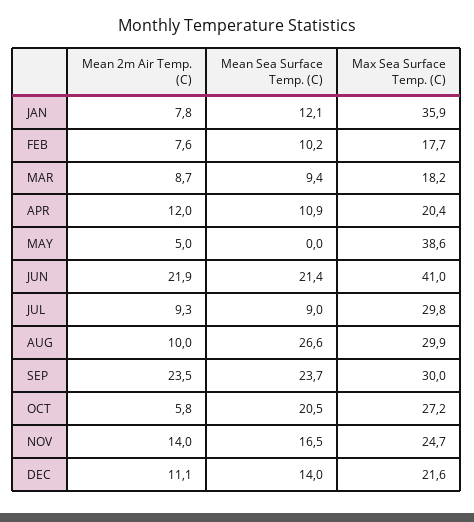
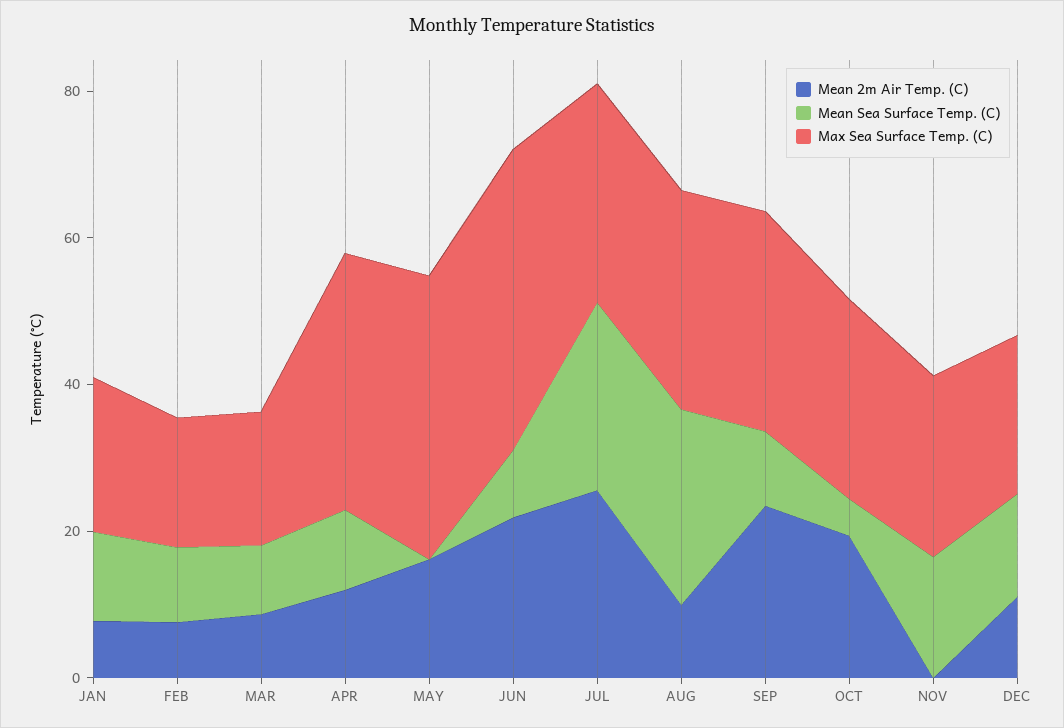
  {
    "Mean 2m Air Temp. (C)": {
      "JAN": 7.8,
      "FEB": 7.6,
      "MAR": 8.7,
      "APR": 12,
-     "MAY": 5,
+     "MAY": 15,
      "JUN": 21.9,
-     "JUL": 9.3,
+     "JUL": 25,
      "AUG": 10,
      "SEP": 23.5,
-     "OCT": 5.8,
+     "OCT": 20,
-     "NOV": 14,
+     "NOV": 0,
      "DEC": 11.1
    },
    "Mean Sea Surface Temp. (C)": {
      "JAN": 12.1,
      "FEB": 10.2,
      "MAR": 9.4,
      "APR": 10.9,
      "MAY": 0,
-     "JUN": 21.4,
+     "JUN": 10,
-     "JUL": 9,
+     "JUL": 25,
      "AUG": 26.6,
-     "SEP": 23.7,
+     "SEP": 10,
-     "OCT": 20.5,
+     "OCT": 5,
      "NOV": 16.5,
      "DEC": 14
    },
    "Max Sea Surface Temp. (C)": {
-     "JAN": 35.9,
+     "JAN": 20,
      "FEB": 17.7,
      "MAR": 18.2,
-     "APR": 20.4,
+     "APR": 35,
      "MAY": 38.6,
      "JUN": 41,
      "JUL": 29.8,
      "AUG": 29.9,
      "SEP": 30,
      "OCT": 27.2,
      "NOV": 24.7,
      "DEC": 21.6
    }
  }

